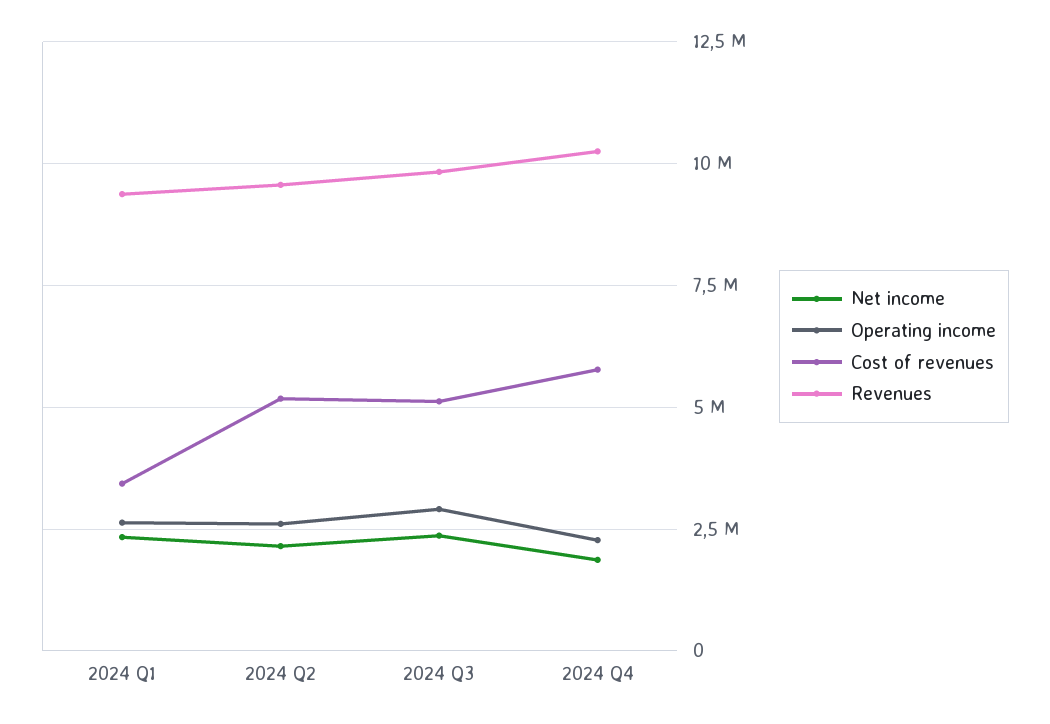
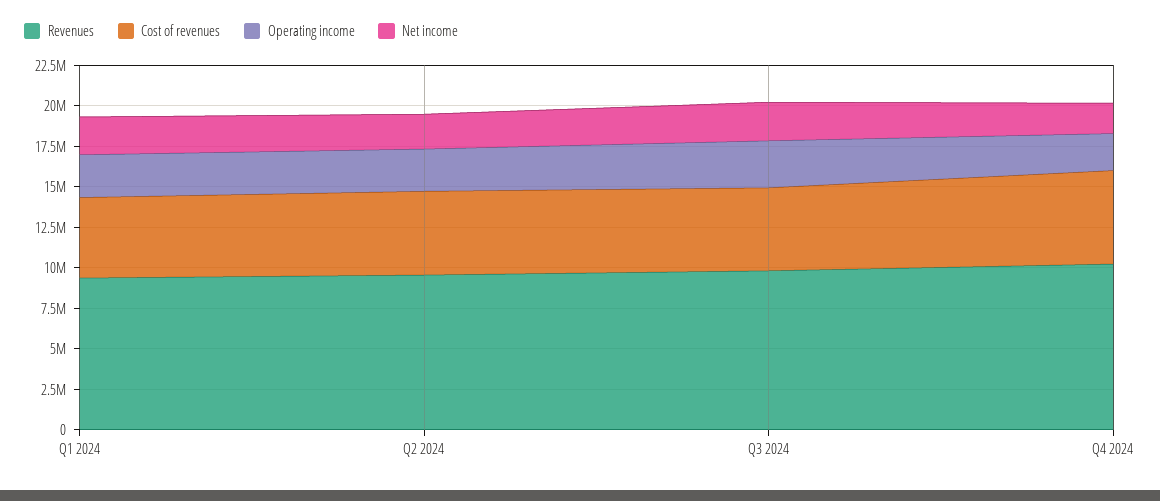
  {
    "Net income": {
      "2024 Q1": 2250000,
      "2024 Q2": 2250000,
      "2024 Q3": 2250000,
      "2024 Q4": 1750000
    },
    "Operating income": {
      "2024 Q1": 2750000,
      "2024 Q2": 2500000,
      "2024 Q3": 3000000,
      "2024 Q4": 2250000
    },
    "Cost of revenues": {
-     "2024 Q1": 3500000,
+     "2024 Q1": 5000000,
      "2024 Q2": 5250000,
      "2024 Q3": 5000000,
      "2024 Q4": 5750000
    },
    "Revenues": {
      "2024 Q1": 9250000,
      "2024 Q2": 9500000,
      "2024 Q3": 9750000,
      "2024 Q4": 10250000
    }
  }

